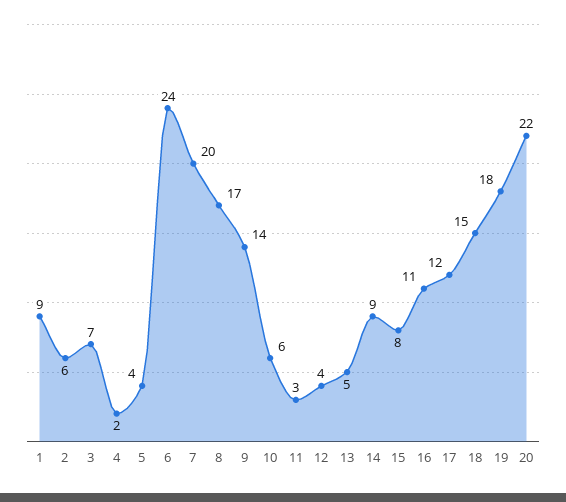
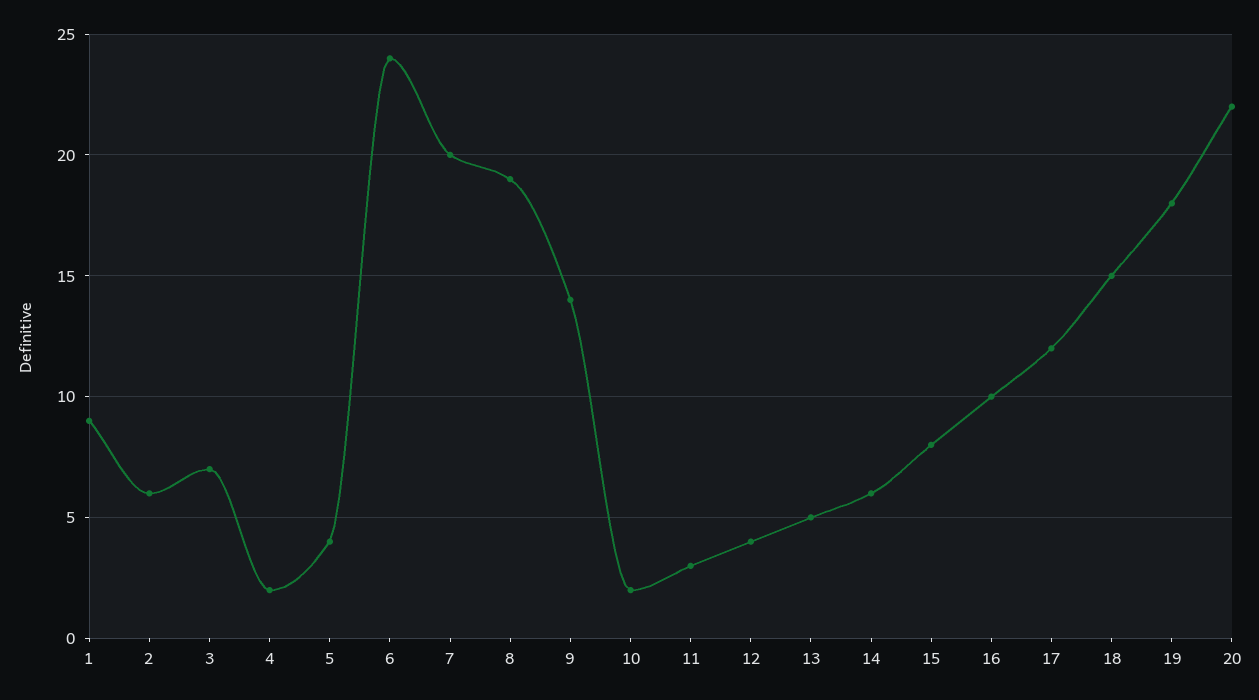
  {
    "1": 9,
    "2": 6,
    "3": 7,
    "4": 2,
    "5": 4,
    "6": 24,
    "7": 20,
-   "8": 17,
+   "8": 19,
    "9": 14,
-   "10": 6,
+   "10": 2,
    "11": 3,
    "12": 4,
    "13": 5,
-   "14": 9,
+   "14": 6,
    "15": 8,
-   "16": 11,
+   "16": 10,
    "17": 12,
    "18": 15,
    "19": 18,
    "20": 22
  }

